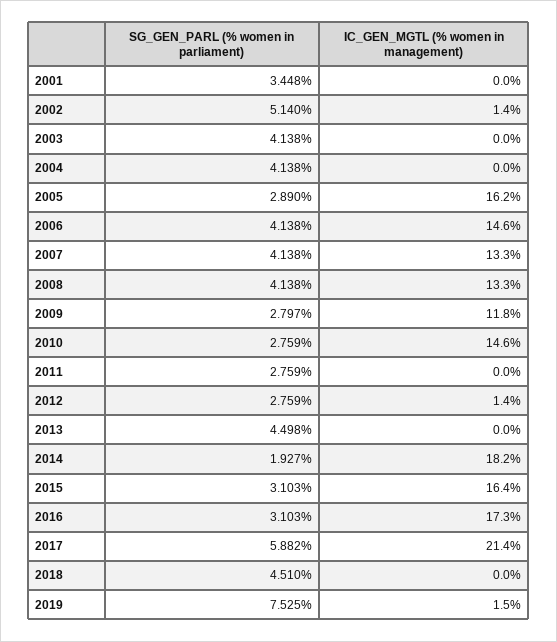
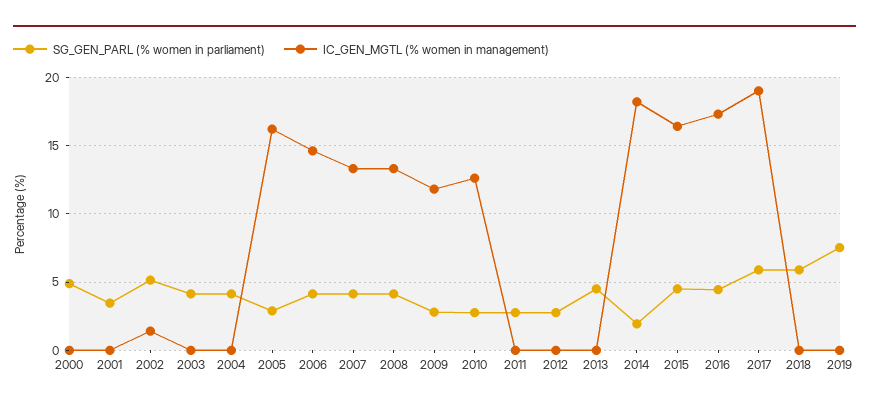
  {
    "SG_GEN_PARL (% women in parliament)": {
      "2001": 3.448,
      "2002": 5.14,
      "2003": 4.138,
      "2004": 4.138,
      "2005": 2.89,
      "2006": 4.138,
      "2007": 4.138,
      "2008": 4.138,
      "2009": 2.797,
      "2010": 2.759,
      "2011": 2.759,
      "2012": 2.759,
      "2013": 4.498,
      "2014": 1.927,
-     "2015": 3.103,
+     "2015": 4.5,
-     "2016": 3.103,
+     "2016": 4.5,
      "2017": 5.882,
-     "2018": 4.51,
+     "2018": 6,
-     "2019": 7.525
+     "2019": 7.525,
+     "2000": 5
    },
    "IC_GEN_MGTL (% women in management)": {
      "2001": 0,
      "2002": 1.4,
      "2003": 0,
      "2004": 0,
      "2005": 16.2,
      "2006": 14.6,
      "2007": 13.3,
      "2008": 13.3,
      "2009": 11.8,
-     "2010": 14.6,
+     "2010": 12.5,
      "2011": 0,
-     "2012": 1.4,
+     "2012": 0,
      "2013": 0,
      "2014": 18.2,
      "2015": 16.4,
      "2016": 17.3,
-     "2017": 21.4,
+     "2017": 19,
      "2018": 0,
-     "2019": 1.5
+     "2019": 0,
+     "2000": 0
    }
  }

